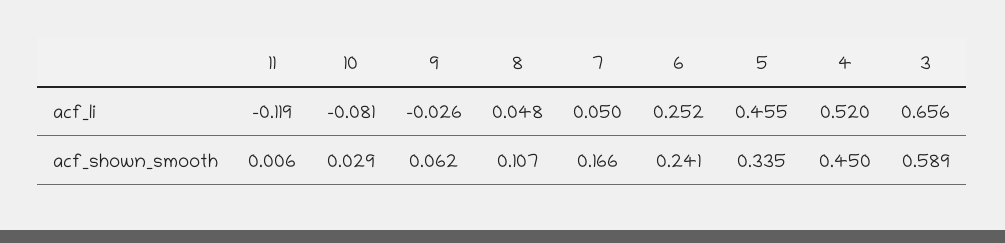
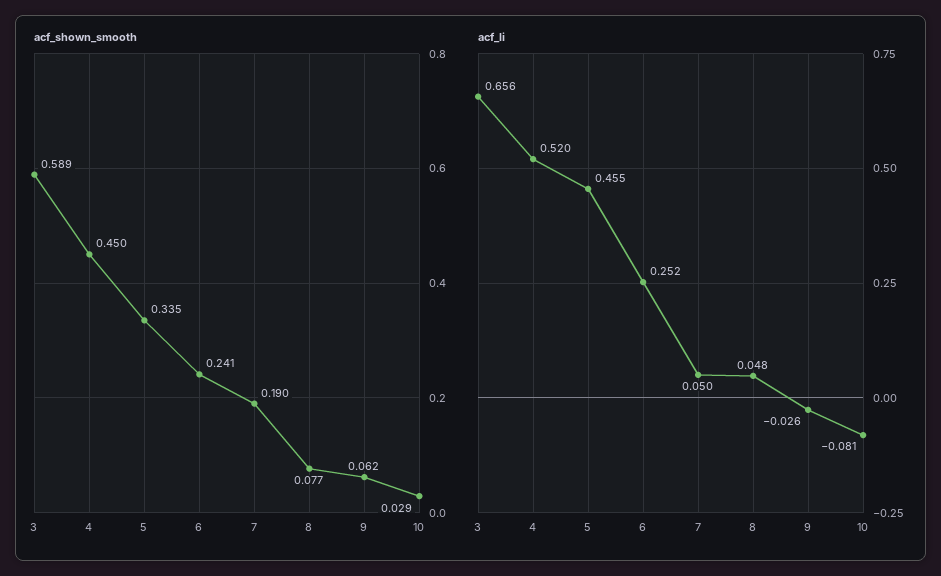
  {
    "acf_li": {
-     "11": -0.119,
      "10": -0.081,
      "9": -0.026,
      "8": 0.048,
      "7": 0.05,
      "6": 0.252,
      "5": 0.455,
      "4": 0.52,
      "3": 0.656
    },
    "acf_shown_smooth": {
-     "11": 0.006,
      "10": 0.029,
      "9": 0.062,
-     "8": 0.107,
+     "8": 0.077,
-     "7": 0.166,
+     "7": 0.19,
      "6": 0.241,
      "5": 0.335,
      "4": 0.45,
      "3": 0.589
    }
  }

